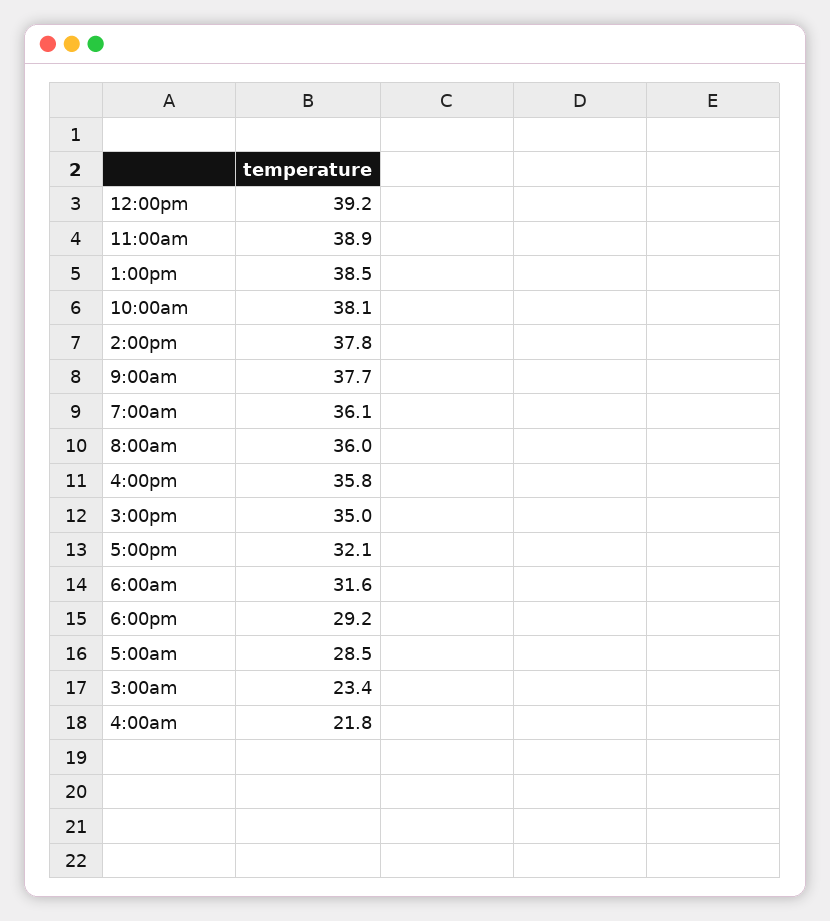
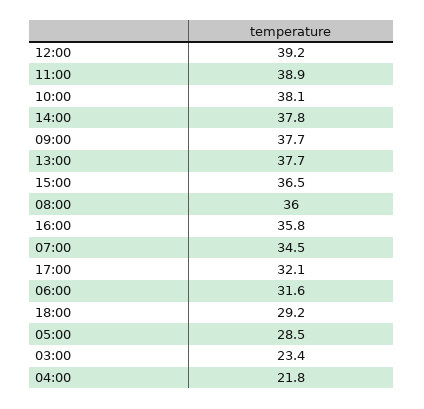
  {
    "12:00pm": 39.2,
    "11:00am": 38.9,
-   "1:00pm": 38.5,
+   "1:00pm": 37.7,
    "10:00am": 38.1,
    "2:00pm": 37.8,
    "9:00am": 37.7,
-   "7:00am": 36.1,
+   "7:00am": 34.5,
    "8:00am": 36,
    "4:00pm": 35.8,
-   "3:00pm": 35,
+   "3:00pm": 36.5,
    "5:00pm": 32.1,
    "6:00am": 31.6,
    "6:00pm": 29.2,
    "5:00am": 28.5,
    "3:00am": 23.4,
    "4:00am": 21.8
  }

